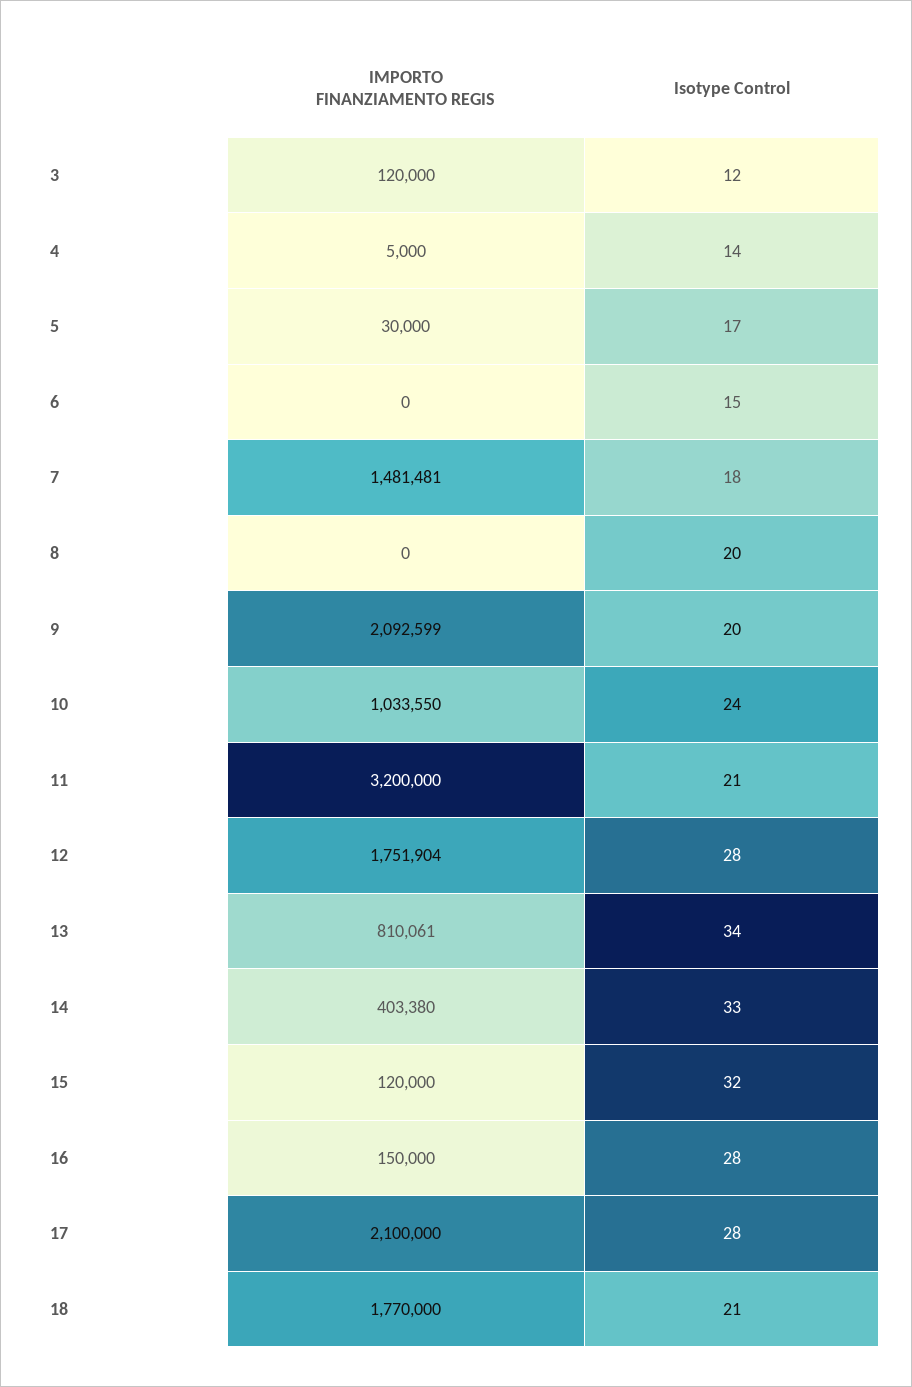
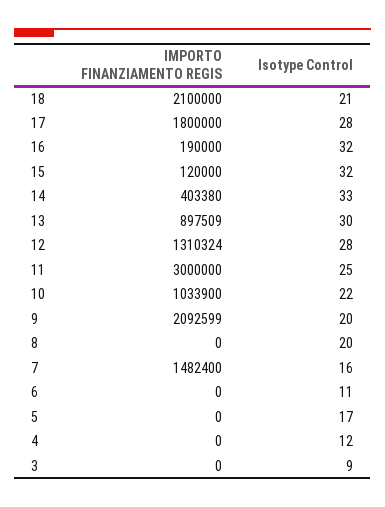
  {
    "IMPORTO FINANZIAMENTO REGIS": {
-     "3": 120000,
+     "3": 0,
-     "4": 5000,
+     "4": 0,
-     "5": 30000,
+     "5": 0,
      "6": 0,
-     "7": 1481481,
+     "7": 1482400,
      "8": 0,
      "9": 2092599,
-     "10": 1033550,
+     "10": 1033900,
-     "11": 3200000,
+     "11": 3000000,
-     "12": 1751904,
+     "12": 1310324,
-     "13": 810061,
+     "13": 897509,
      "14": 403380,
      "15": 120000,
-     "16": 150000,
+     "16": 190000,
-     "17": 2100000,
+     "17": 1800000,
-     "18": 1770000
+     "18": 2100000
    },
    "Isotype Control": {
-     "3": 12,
+     "3": 9,
-     "4": 14,
+     "4": 12,
      "5": 17,
-     "6": 15,
+     "6": 11,
-     "7": 18,
+     "7": 16,
      "8": 20,
      "9": 20,
-     "10": 24,
+     "10": 22,
-     "11": 21,
+     "11": 25,
      "12": 28,
-     "13": 34,
+     "13": 30,
      "14": 33,
      "15": 32,
-     "16": 28,
+     "16": 32,
      "17": 28,
      "18": 21
    }
  }

